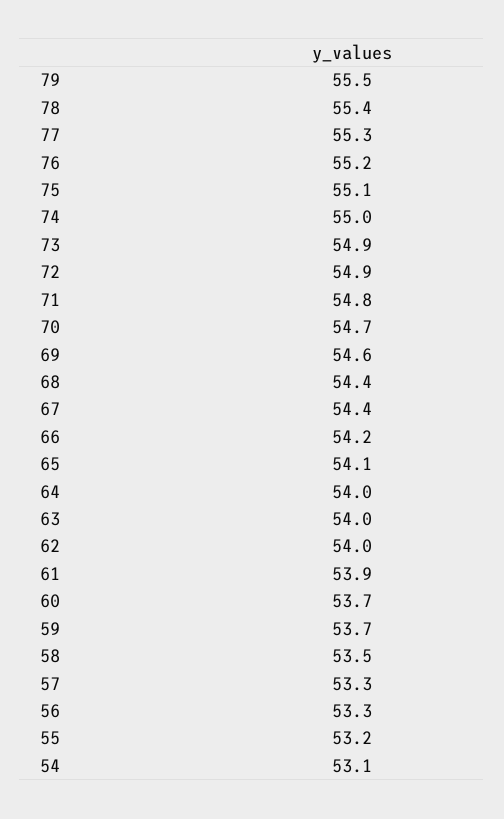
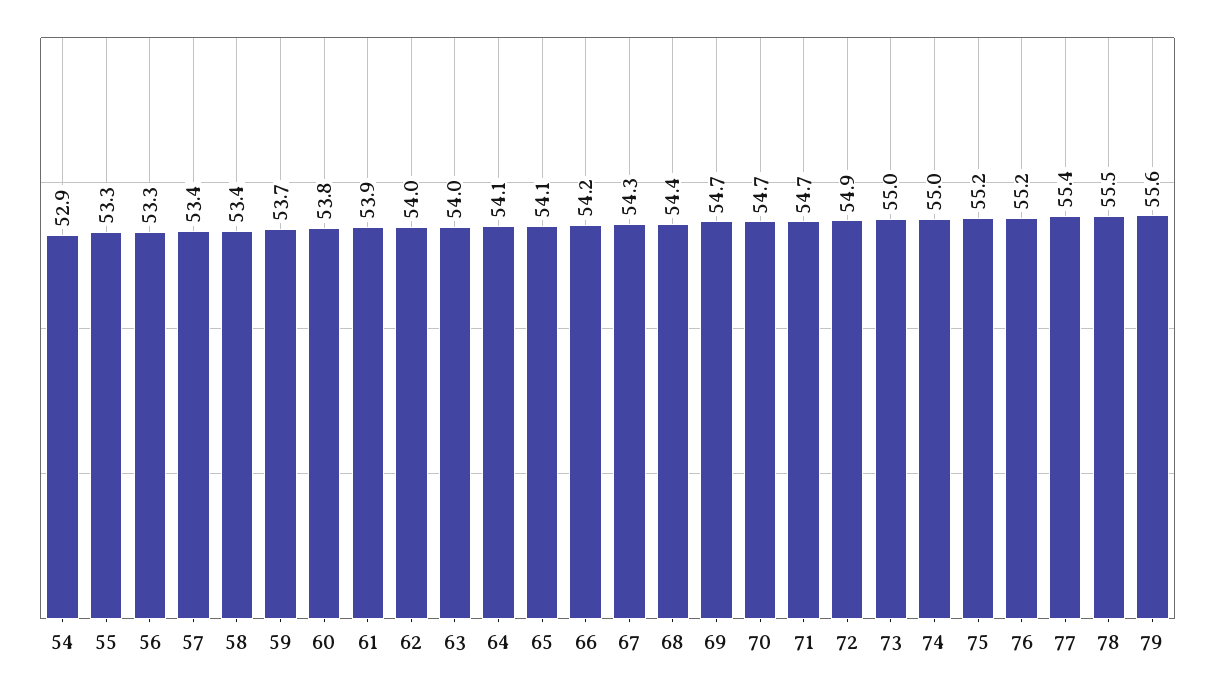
  {
-   "79": 55.5,
+   "79": 55.6,
-   "78": 55.4,
+   "78": 55.5,
-   "77": 55.3,
+   "77": 55.4,
    "76": 55.2,
-   "75": 55.1,
+   "75": 55.2,
    "74": 55,
-   "73": 54.9,
+   "73": 55,
    "72": 54.9,
-   "71": 54.8,
+   "71": 54.7,
    "70": 54.7,
-   "69": 54.6,
+   "69": 54.7,
    "68": 54.4,
-   "67": 54.4,
+   "67": 54.3,
    "66": 54.2,
    "65": 54.1,
-   "64": 54,
+   "64": 54.1,
    "63": 54,
    "62": 54,
    "61": 53.9,
-   "60": 53.7,
+   "60": 53.8,
    "59": 53.7,
-   "58": 53.5,
+   "58": 53.4,
-   "57": 53.3,
+   "57": 53.4,
    "56": 53.3,
-   "55": 53.2,
+   "55": 53.3,
-   "54": 53.1
+   "54": 52.9
  }

